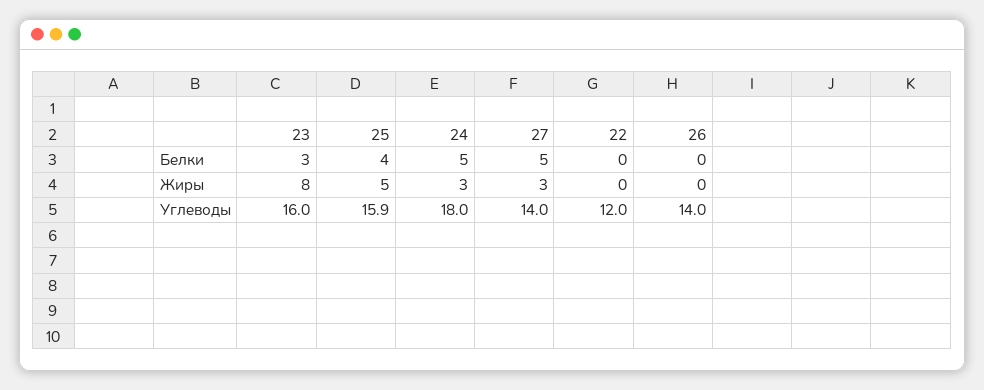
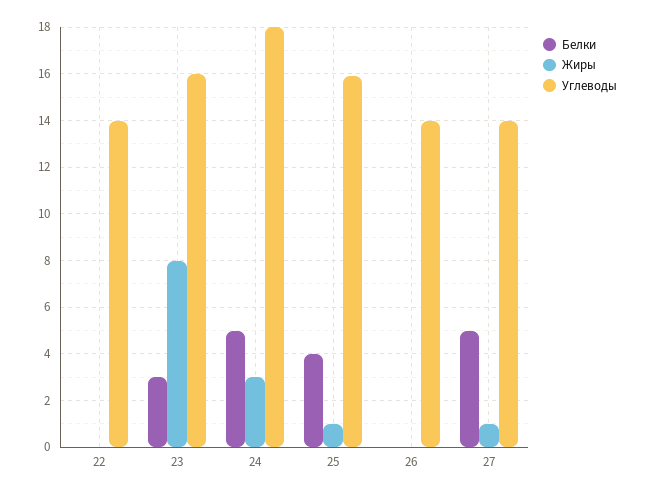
  {
    "Белки": {
      "23": 3,
      "25": 4,
      "24": 5,
      "27": 5,
      "22": 0,
      "26": 0
    },
    "Жиры": {
      "23": 8,
-     "25": 5,
+     "25": 1,
      "24": 3,
-     "27": 3,
+     "27": 1,
      "22": 0,
      "26": 0
    },
    "Углеводы": {
      "23": 16,
      "25": 15.9,
      "24": 18,
      "27": 14,
-     "22": 12,
+     "22": 14,
      "26": 14
    }
  }

